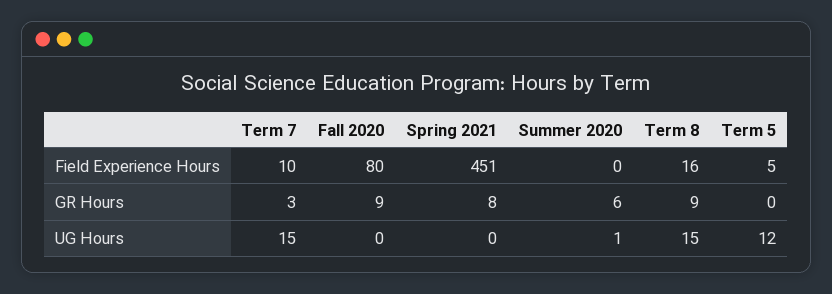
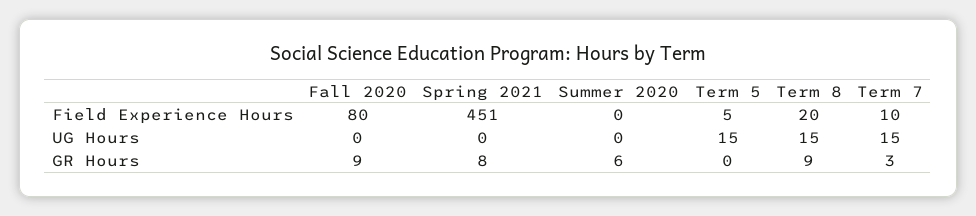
  {
    "Term 7": {
      "Field Experience Hours": 10,
      "GR Hours": 3,
      "UG Hours": 15
    },
    "Fall 2020": {
      "Field Experience Hours": 80,
      "GR Hours": 9,
      "UG Hours": 0
    },
    "Spring 2021": {
      "Field Experience Hours": 451,
      "GR Hours": 8,
      "UG Hours": 0
    },
    "Summer 2020": {
      "Field Experience Hours": 0,
      "GR Hours": 6,
-     "UG Hours": 1
+     "UG Hours": 0
    },
    "Term 8": {
-     "Field Experience Hours": 16,
+     "Field Experience Hours": 20,
      "GR Hours": 9,
      "UG Hours": 15
    },
    "Term 5": {
      "Field Experience Hours": 5,
      "GR Hours": 0,
-     "UG Hours": 12
+     "UG Hours": 15
    }
  }

